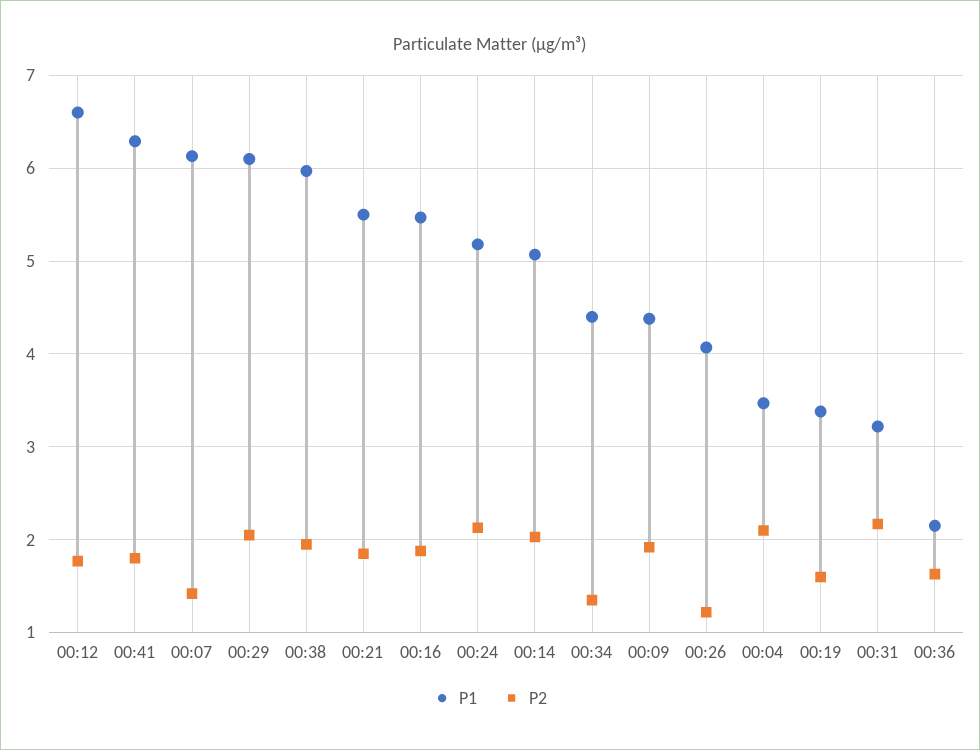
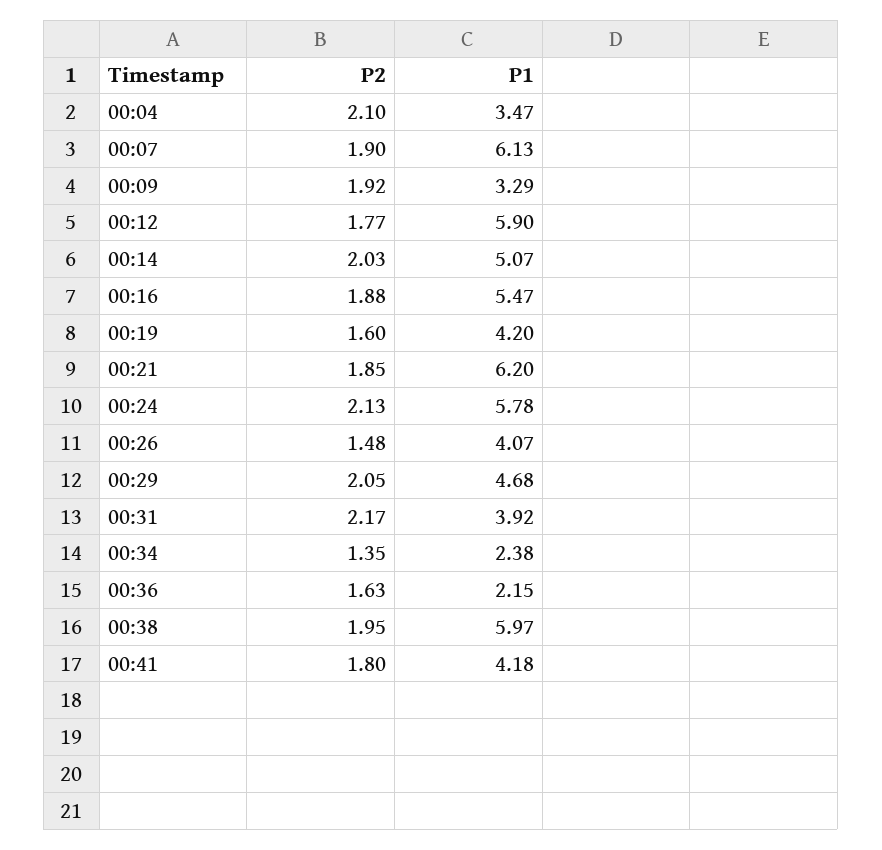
  {
    "P1": {
-     "00:12": 6.6,
+     "00:12": 5.9,
-     "00:41": 6.3,
+     "00:41": 4.18,
      "00:07": 6.13,
-     "00:29": 6.1,
+     "00:29": 4.68,
      "00:38": 5.97,
-     "00:21": 5.5,
+     "00:21": 6.2,
      "00:16": 5.47,
-     "00:24": 5.2,
+     "00:24": 5.78,
      "00:14": 5.07,
-     "00:34": 4.4,
+     "00:34": 2.38,
-     "00:09": 4.4,
+     "00:09": 3.29,
      "00:26": 4.07,
      "00:04": 3.47,
-     "00:19": 3.4,
+     "00:19": 4.2,
-     "00:31": 3.2,
+     "00:31": 3.92,
      "00:36": 2.15
    },
    "P2": {
      "00:12": 1.77,
      "00:41": 1.8,
-     "00:07": 1.4,
+     "00:07": 1.9,
      "00:29": 2.05,
      "00:38": 1.95,
      "00:21": 1.85,
      "00:16": 1.88,
      "00:24": 2.13,
      "00:14": 2.03,
      "00:34": 1.35,
      "00:09": 1.92,
-     "00:26": 1.2,
+     "00:26": 1.48,
      "00:04": 2.1,
      "00:19": 1.6,
      "00:31": 2.17,
      "00:36": 1.63
    }
  }

